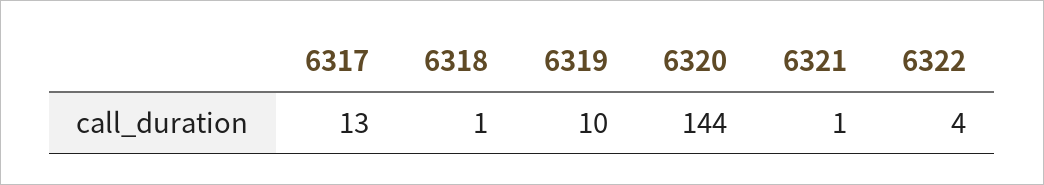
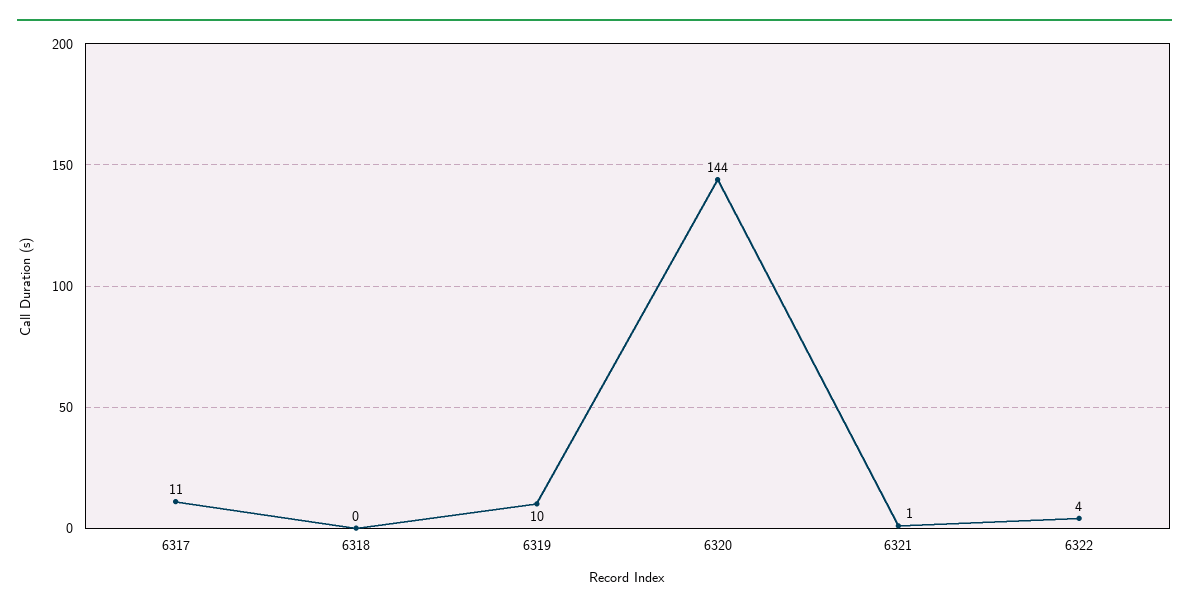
  {
-   "6317": 13,
+   "6317": 11,
-   "6318": 1,
+   "6318": 0,
    "6319": 10,
    "6320": 144,
    "6321": 1,
    "6322": 4
  }

